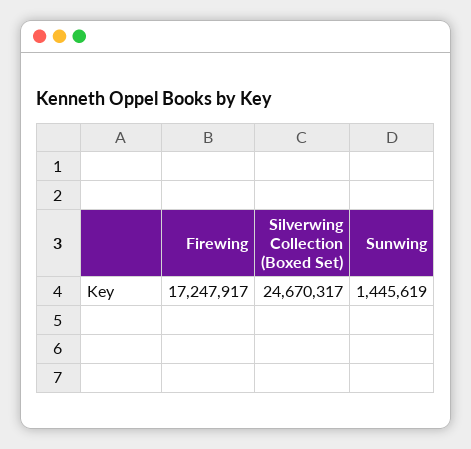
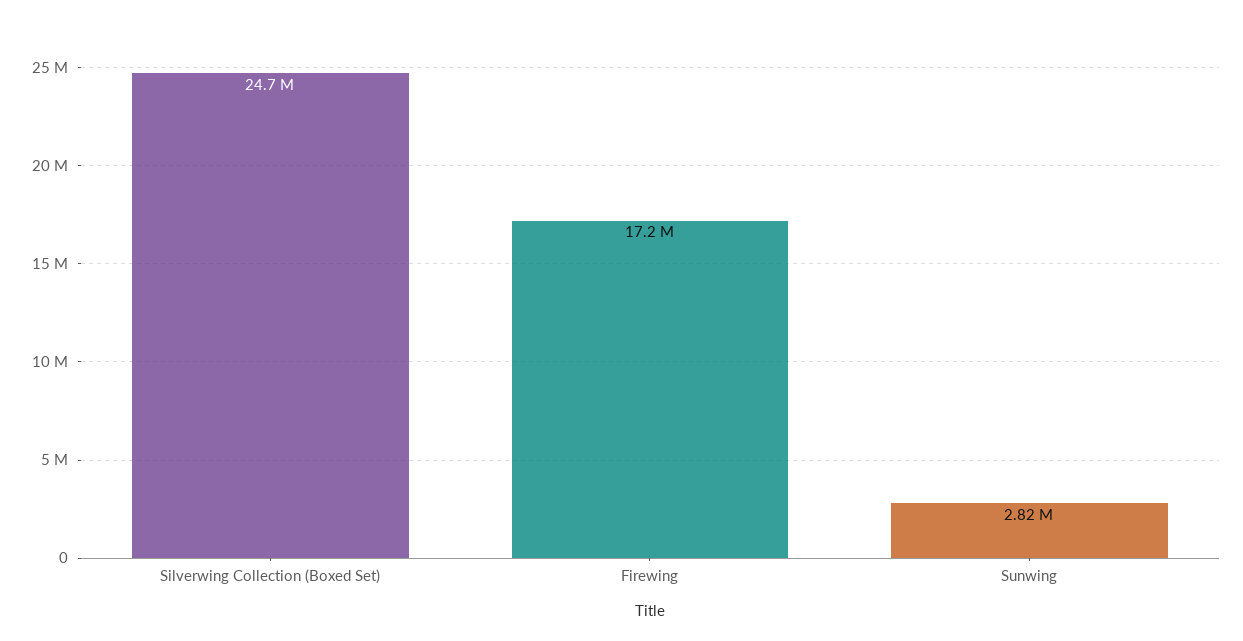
  {
    "Firewing": 17247917,
    "Silverwing Collection (Boxed Set)": 24670317,
-   "Sunwing": 1445619
+   "Sunwing": 2820000
  }

